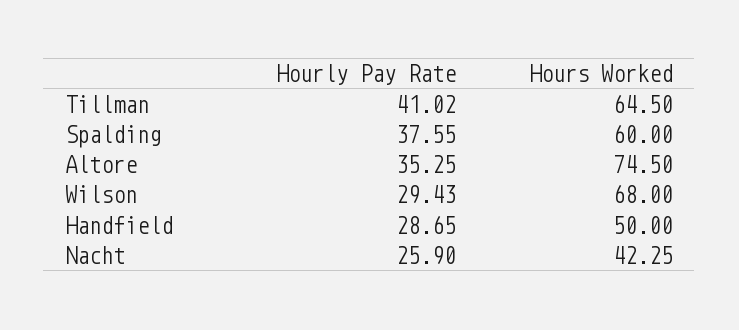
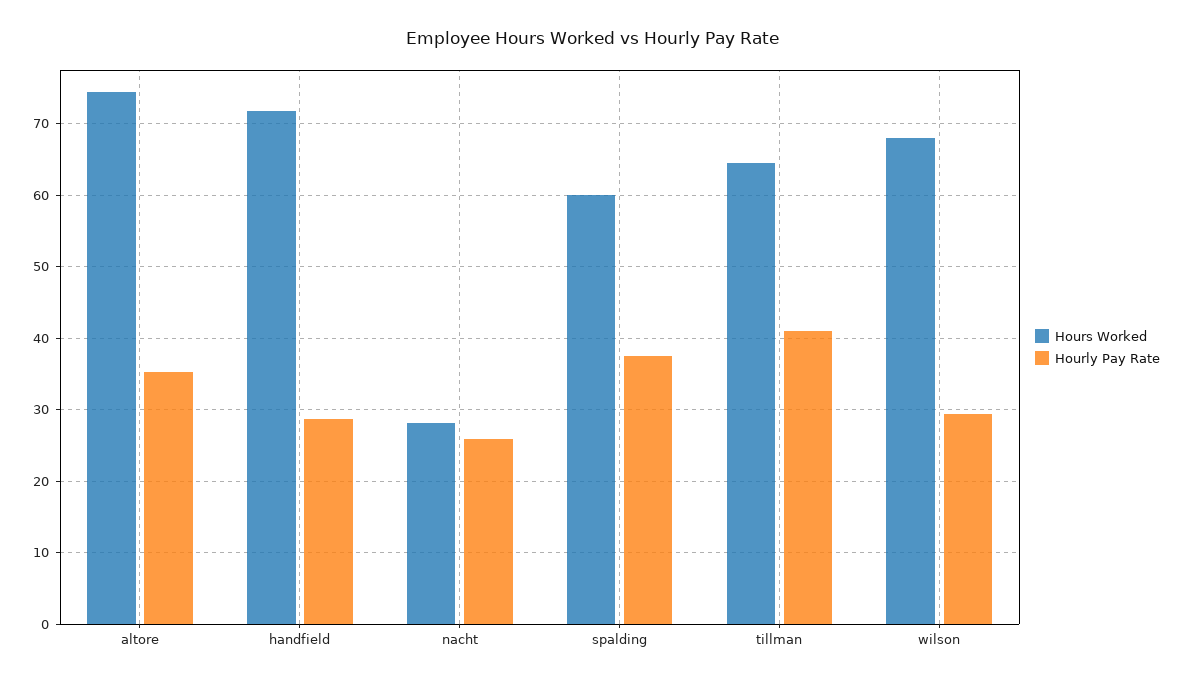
  {
    "Hourly Pay Rate": {
      "Tillman": 41.02,
      "Spalding": 37.55,
      "Altore": 35.25,
      "Wilson": 29.43,
      "Handfield": 28.65,
      "Nacht": 25.9
    },
    "Hours Worked": {
      "Tillman": 64.5,
      "Spalding": 60,
      "Altore": 74.5,
      "Wilson": 68,
-     "Handfield": 50,
+     "Handfield": 72,
-     "Nacht": 42.25
+     "Nacht": 28
    }
  }

